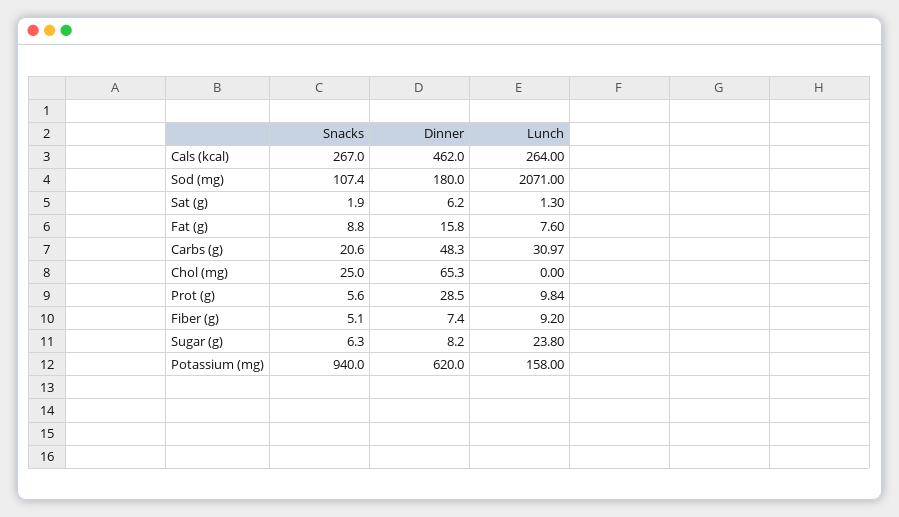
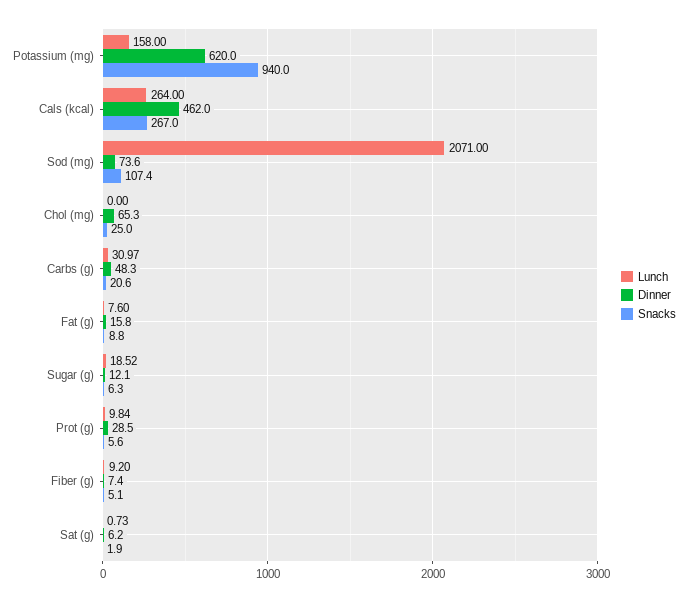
  {
    "Snacks": {
      "Cals (kcal)": 267,
      "Sod (mg)": 107.4,
      "Sat (g)": 1.9,
      "Fat (g)": 8.8,
      "Carbs (g)": 20.6,
      "Chol (mg)": 25,
      "Prot (g)": 5.6,
      "Fiber (g)": 5.1,
      "Sugar (g)": 6.3,
      "Potassium (mg)": 940
    },
    "Dinner": {
      "Cals (kcal)": 462,
-     "Sod (mg)": 180,
+     "Sod (mg)": 73.6,
      "Sat (g)": 6.2,
      "Fat (g)": 15.8,
      "Carbs (g)": 48.3,
      "Chol (mg)": 65.3,
      "Prot (g)": 28.5,
      "Fiber (g)": 7.4,
-     "Sugar (g)": 8.2,
+     "Sugar (g)": 12.1,
      "Potassium (mg)": 620
    },
    "Lunch": {
      "Cals (kcal)": 264,
      "Sod (mg)": 2071,
-     "Sat (g)": 1.3,
+     "Sat (g)": 0.73,
      "Fat (g)": 7.6,
      "Carbs (g)": 30.97,
      "Chol (mg)": 0,
      "Prot (g)": 9.84,
      "Fiber (g)": 9.2,
-     "Sugar (g)": 23.8,
+     "Sugar (g)": 18.52,
      "Potassium (mg)": 158
    }
  }

